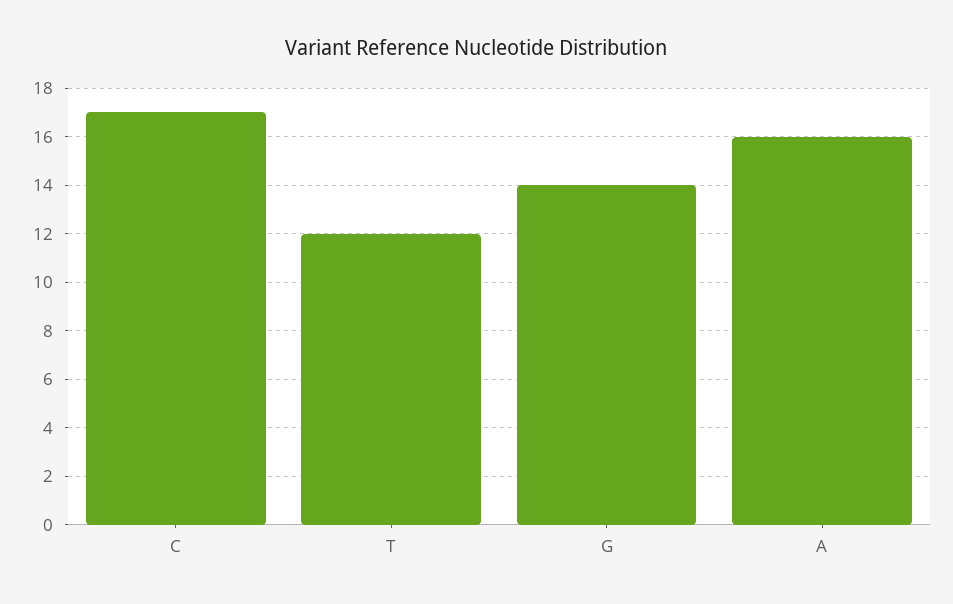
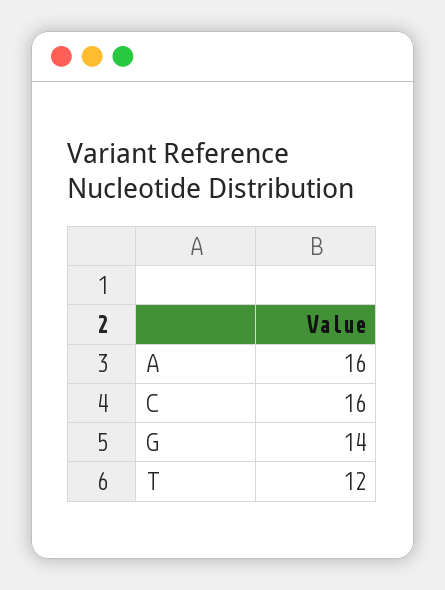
  {
-   "C": 17,
+   "C": 16,
    "T": 12,
    "G": 14,
    "A": 16
  }

